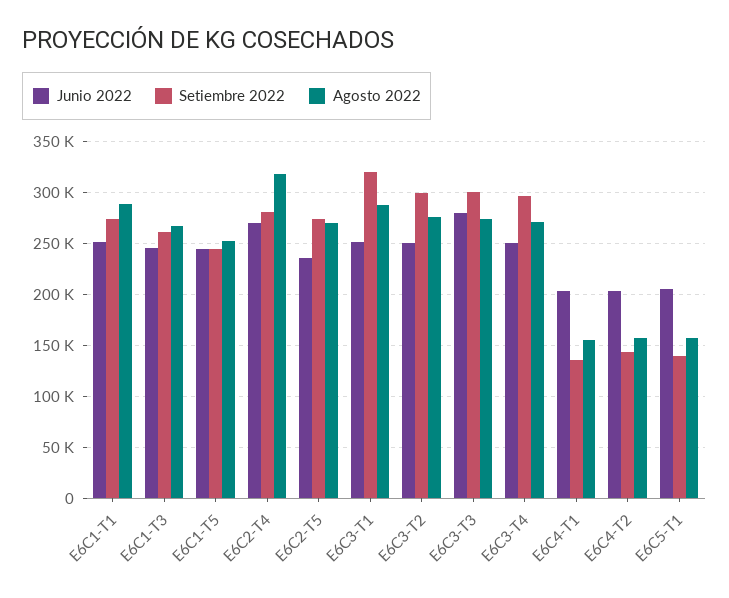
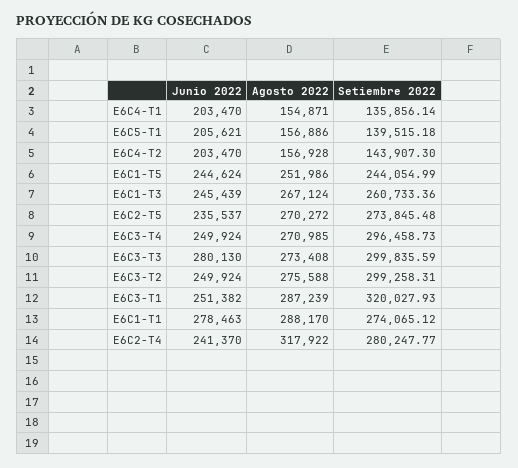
  {
    "Junio 2022": {
-     "E6C1-T1": 250000,
+     "E6C1-T1": 278463,
      "E6C1-T3": 245439,
      "E6C1-T5": 244624,
-     "E6C2-T4": 270000,
+     "E6C2-T4": 241370,
      "E6C2-T5": 235537,
      "E6C3-T1": 251382,
      "E6C3-T2": 249924,
      "E6C3-T3": 280130,
      "E6C3-T4": 249924,
      "E6C4-T1": 203470,
      "E6C4-T2": 203470,
      "E6C5-T1": 205621
    },
    "Setiembre 2022": {
      "E6C1-T1": 274065.12,
      "E6C1-T3": 260733.36,
      "E6C1-T5": 244054.99,
      "E6C2-T4": 280247.77,
      "E6C2-T5": 273845.48,
      "E6C3-T1": 320027.93,
      "E6C3-T2": 299258.31,
      "E6C3-T3": 299835.59,
      "E6C3-T4": 296458.73,
      "E6C4-T1": 135856.14,
      "E6C4-T2": 143907.3,
      "E6C5-T1": 139515.18
    },
    "Agosto 2022": {
      "E6C1-T1": 288170,
      "E6C1-T3": 267124,
      "E6C1-T5": 251986,
      "E6C2-T4": 317922,
      "E6C2-T5": 270272,
      "E6C3-T1": 287239,
      "E6C3-T2": 275588,
      "E6C3-T3": 273408,
      "E6C3-T4": 270985,
      "E6C4-T1": 154871,
      "E6C4-T2": 156928,
      "E6C5-T1": 156886
    }
  }

